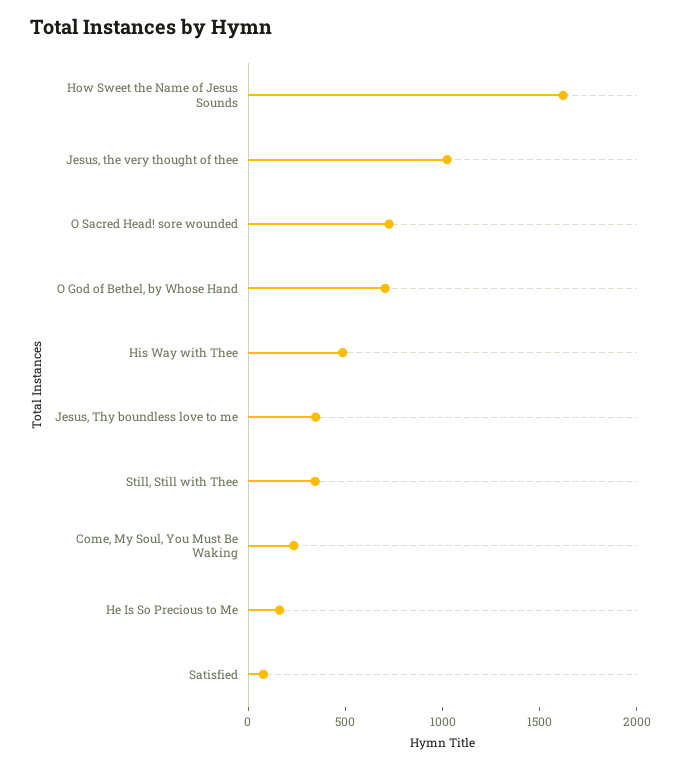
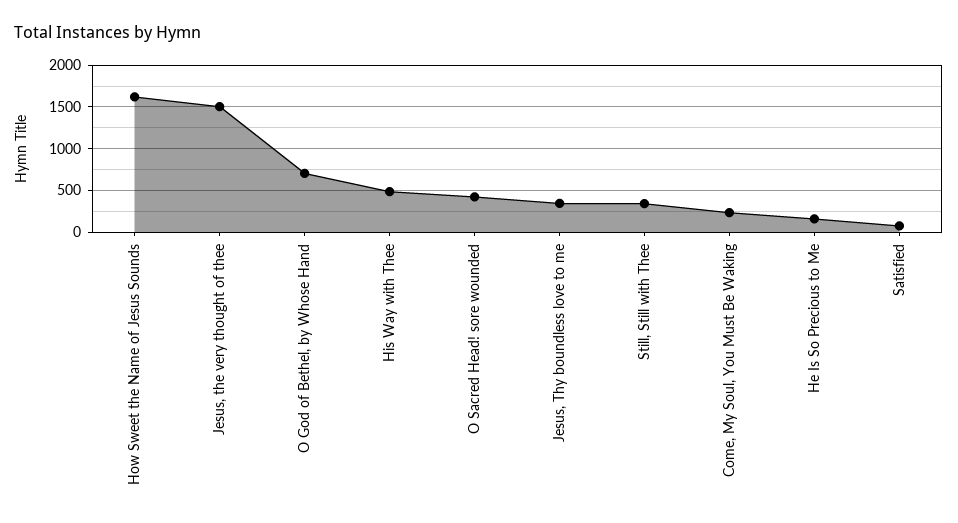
  {
    "How Sweet the Name of Jesus Sounds": 1600,
-   "Jesus, the very thought of thee": 1000,
+   "Jesus, the very thought of thee": 1500,
-   "O Sacred Head! sore wounded": 700,
+   "O Sacred Head! sore wounded": 400,
    "O God of Bethel, by Whose Hand": 700,
    "His Way with Thee": 500,
    "Jesus, Thy boundless love to me": 300,
    "Still, Still with Thee": 300,
    "Come, My Soul, You Must Be Waking": 200,
    "He Is So Precious to Me": 200,
    "Satisfied": 100
  }

